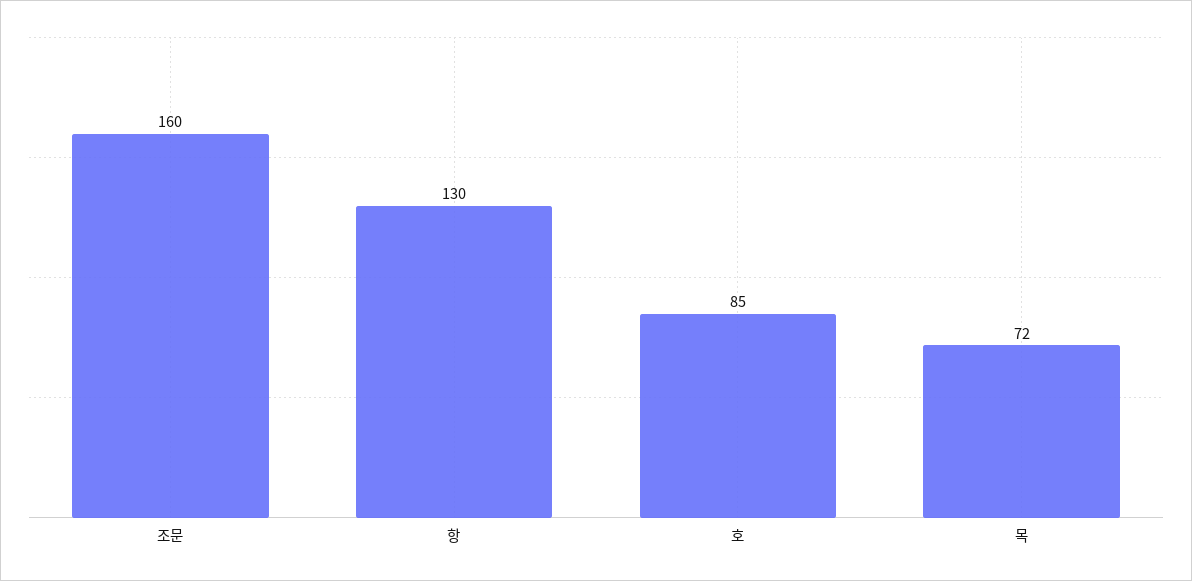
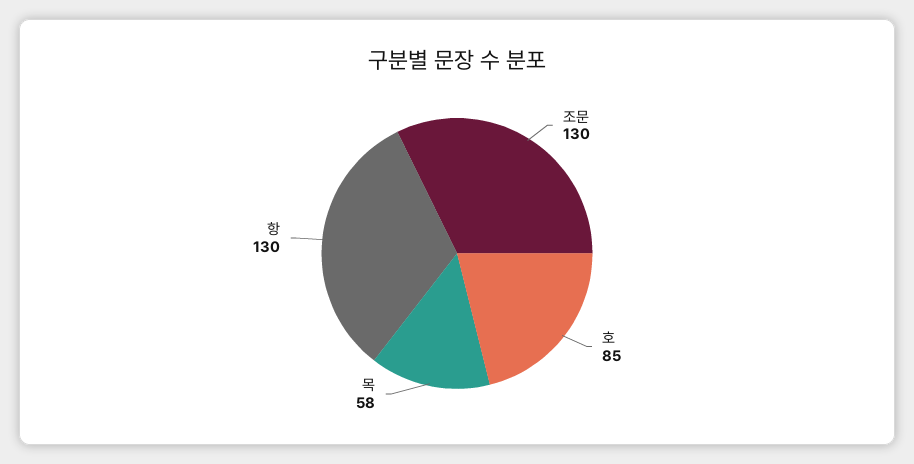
  {
-   "조문": 160,
+   "조문": 130,
    "항": 130,
    "호": 85,
-   "목": 72
+   "목": 58
  }

